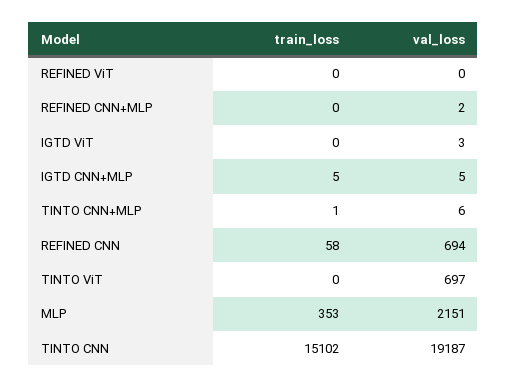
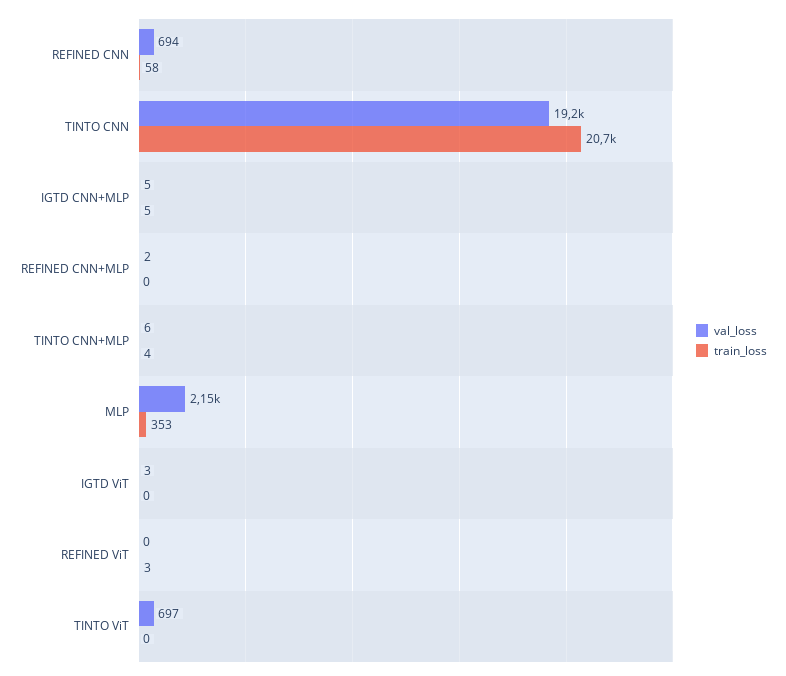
  {
    "train_loss": {
-     "REFINED ViT": 0,
+     "REFINED ViT": 3,
      "REFINED CNN+MLP": 0,
      "IGTD ViT": 0,
      "IGTD CNN+MLP": 5,
-     "TINTO CNN+MLP": 1,
+     "TINTO CNN+MLP": 4,
      "REFINED CNN": 58,
      "TINTO ViT": 0,
      "MLP": 353,
-     "TINTO CNN": 15102
+     "TINTO CNN": 20700
    },
    "val_loss": {
      "REFINED ViT": 0,
      "REFINED CNN+MLP": 2,
      "IGTD ViT": 3,
      "IGTD CNN+MLP": 5,
      "TINTO CNN+MLP": 6,
      "REFINED CNN": 694,
      "TINTO ViT": 697,
      "MLP": 2151,
      "TINTO CNN": 19187
    }
  }

